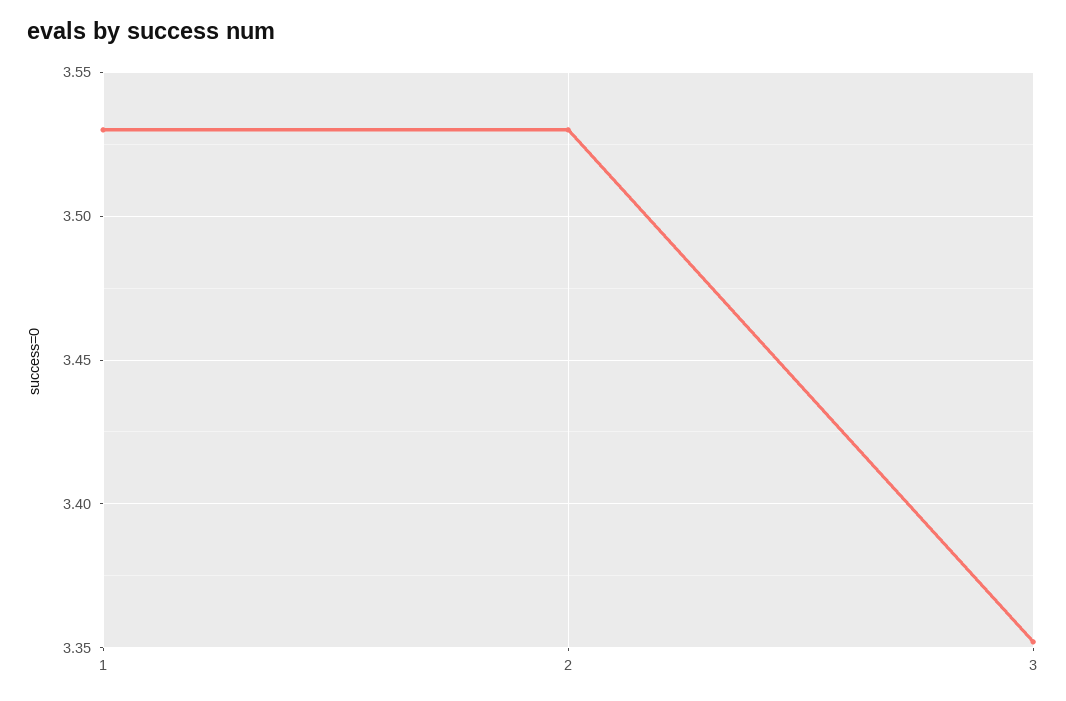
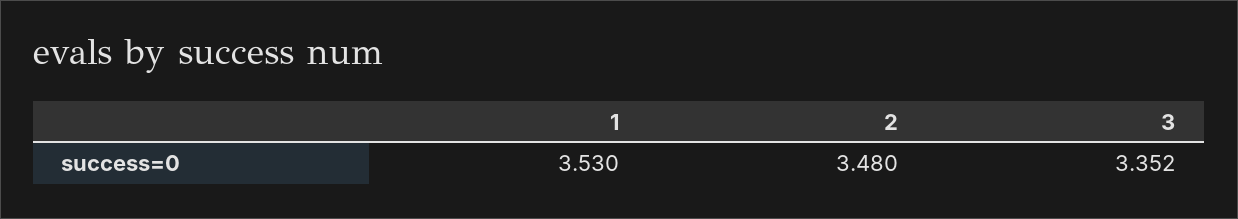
  {
    "1": 3.53,
-   "2": 3.53,
+   "2": 3.48,
    "3": 3.352
  }

